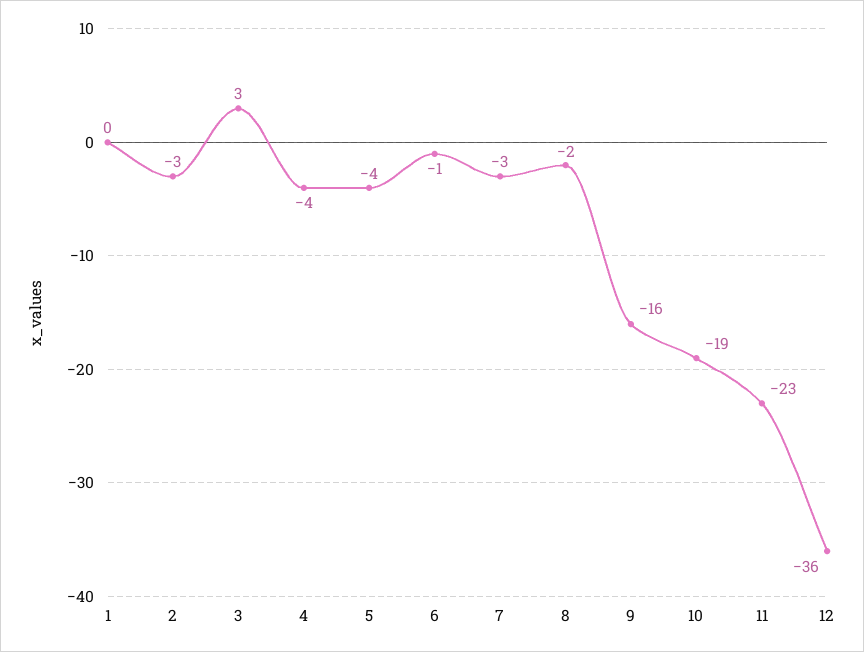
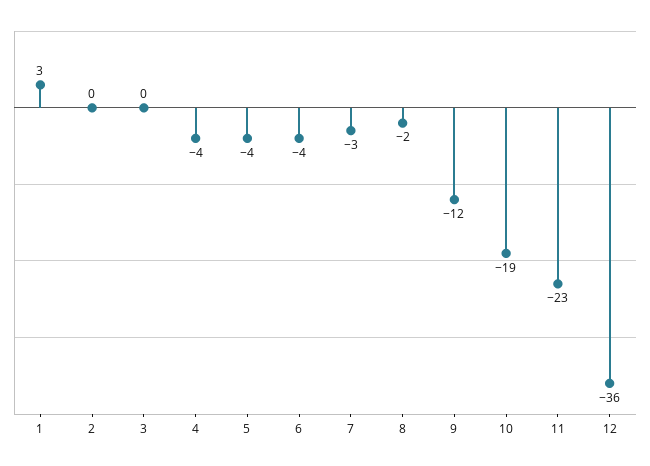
  {
-   "1": 0,
+   "1": 3,
-   "2": -3,
+   "2": 0,
-   "3": 3,
+   "3": 0,
    "4": -4,
    "5": -4,
-   "6": -1,
+   "6": -4,
    "7": -3,
    "8": -2,
-   "9": -16,
+   "9": -12,
    "10": -19,
    "11": -23,
    "12": -36
  }

